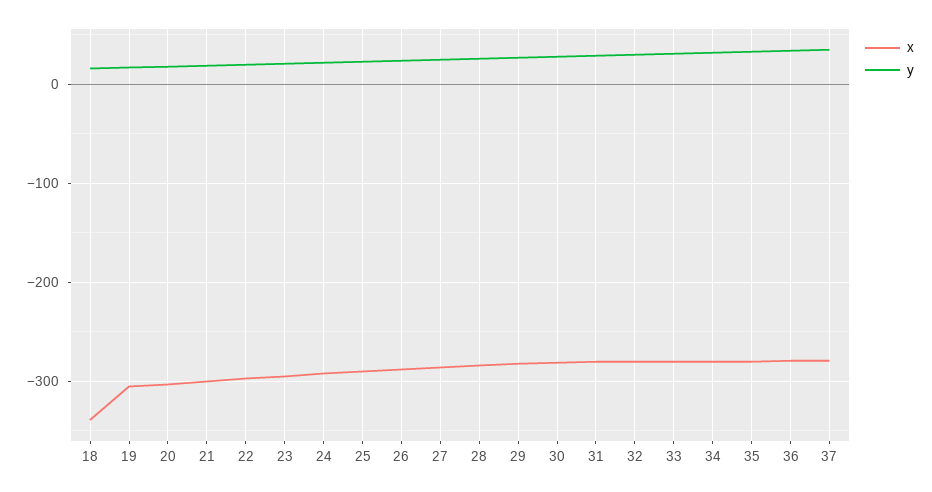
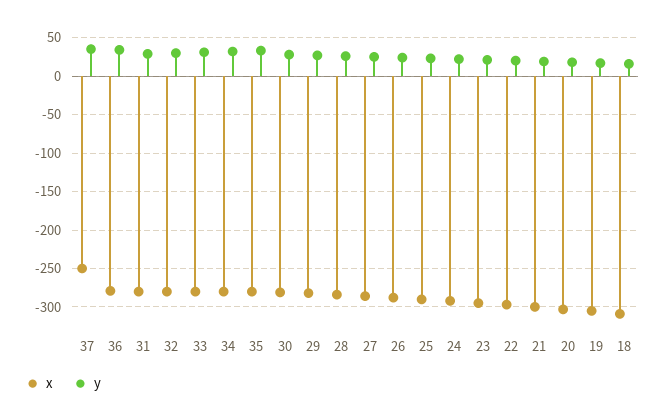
  {
    "x": {
-     "18": -340,
+     "18": -310,
      "19": -310,
      "20": -300,
      "21": -300,
      "22": -300,
      "23": -300,
      "24": -290,
      "25": -290,
      "26": -290,
      "27": -290,
      "28": -280,
      "29": -280,
      "30": -280,
      "31": -280,
      "32": -280,
      "33": -280,
      "34": -280,
      "35": -280,
      "36": -280,
-     "37": -280
+     "37": -250
    },
    "y": {
      "18": 20,
      "19": 20,
      "20": 20,
      "21": 20,
      "22": 20,
      "23": 20,
      "24": 20,
      "25": 20,
      "26": 20,
      "27": 30,
      "28": 30,
      "29": 30,
      "30": 30,
      "31": 30,
      "32": 30,
      "33": 30,
      "34": 30,
      "35": 30,
      "36": 30,
      "37": 40
    }
  }

